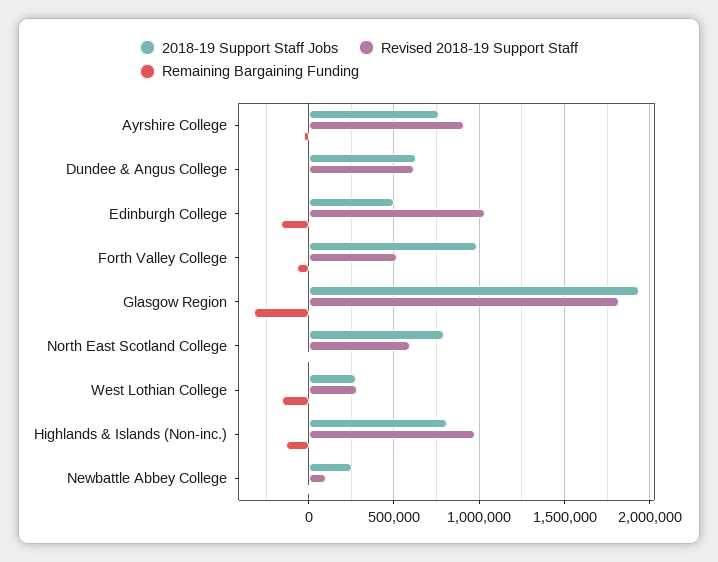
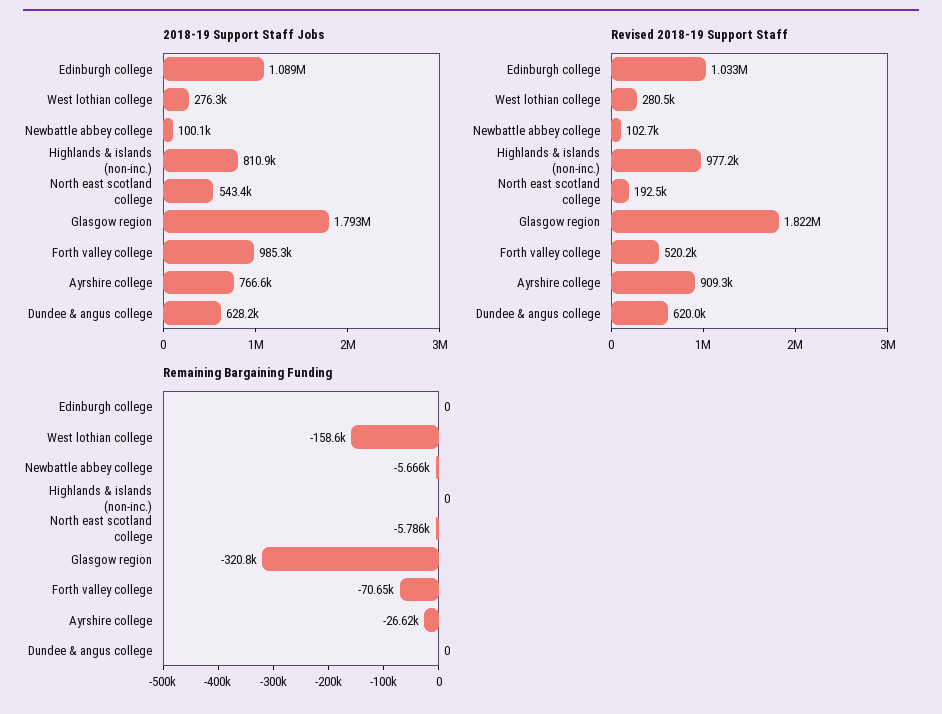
  {
    "2018-19 Support Staff Jobs": {
      "Ayrshire College": 766600,
      "Dundee & Angus College": 628200,
-     "Edinburgh College": 500000,
+     "Edinburgh College": 1089000,
      "Forth Valley College": 985300,
-     "Glasgow Region": 1950000,
+     "Glasgow Region": 1793000,
-     "North East Scotland College": 800000,
+     "North East Scotland College": 543400,
      "West Lothian College": 276300,
      "Highlands & Islands (Non-inc.)": 810900,
-     "Newbattle Abbey College": 250000
+     "Newbattle Abbey College": 100100
    },
    "Revised 2018-19 Support Staff": {
      "Ayrshire College": 909300,
      "Dundee & Angus College": 620000,
      "Edinburgh College": 1033000,
      "Forth Valley College": 520200,
      "Glasgow Region": 1822000,
-     "North East Scotland College": 600000,
+     "North East Scotland College": 192500,
      "West Lothian College": 280500,
      "Highlands & Islands (Non-inc.)": 977200,
      "Newbattle Abbey College": 102700
    },
    "Remaining Bargaining Funding": {
      "Ayrshire College": -26620,
      "Dundee & Angus College": 0,
-     "Edinburgh College": -150000,
+     "Edinburgh College": 0,
      "Forth Valley College": -70650,
      "Glasgow Region": -320800,
      "North East Scotland College": -5786,
      "West Lothian College": -158600,
-     "Highlands & Islands (Non-inc.)": -150000,
+     "Highlands & Islands (Non-inc.)": 0,
      "Newbattle Abbey College": -5666
    }
  }

